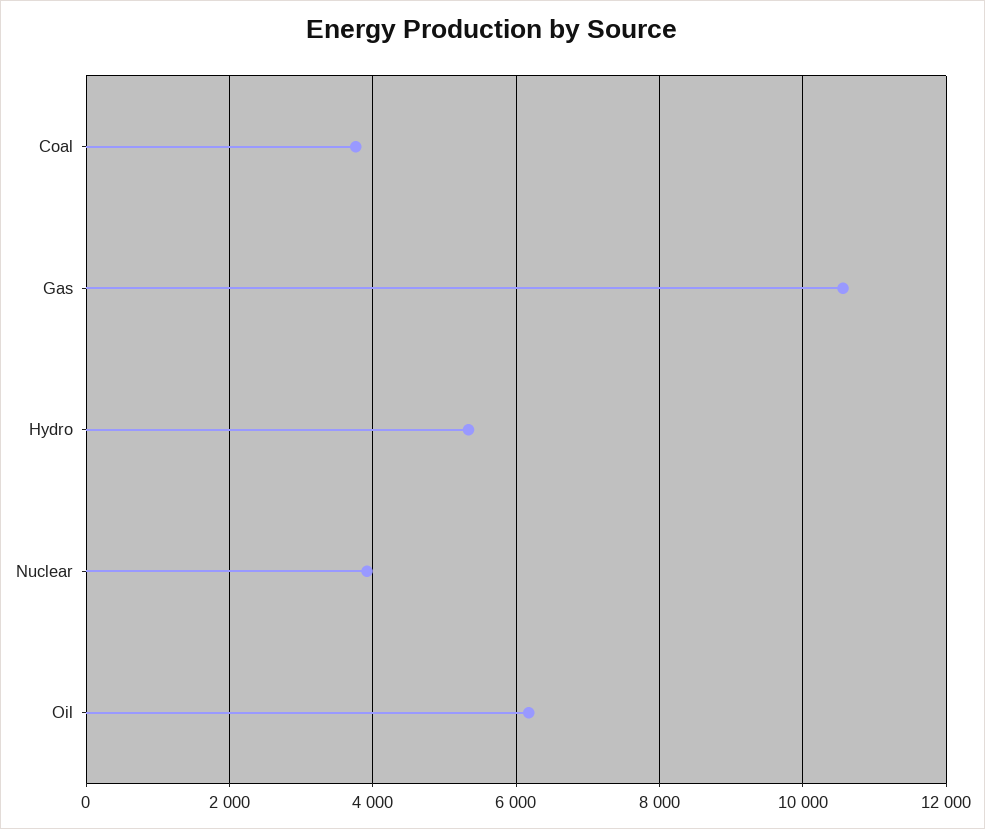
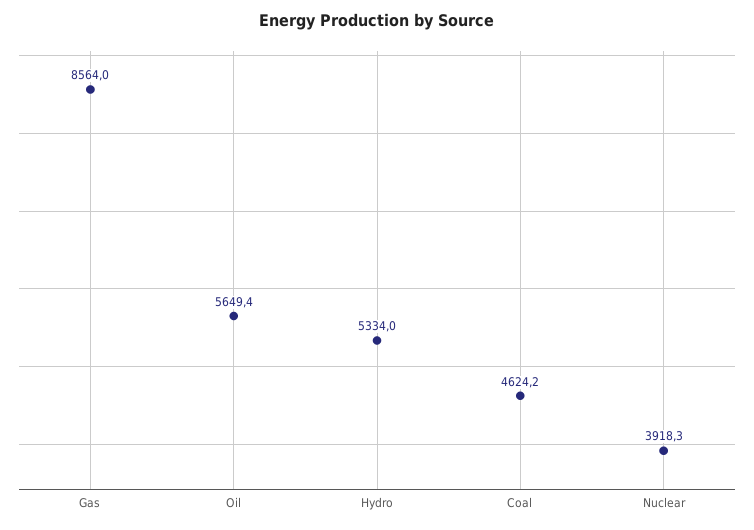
  {
-   "Coal": 3800,
+   "Coal": 4624.2,
-   "Gas": 10600,
+   "Gas": 8564,
    "Hydro": 5334,
    "Nuclear": 3918.3,
-   "Oil": 6200
+   "Oil": 5649.4
  }

